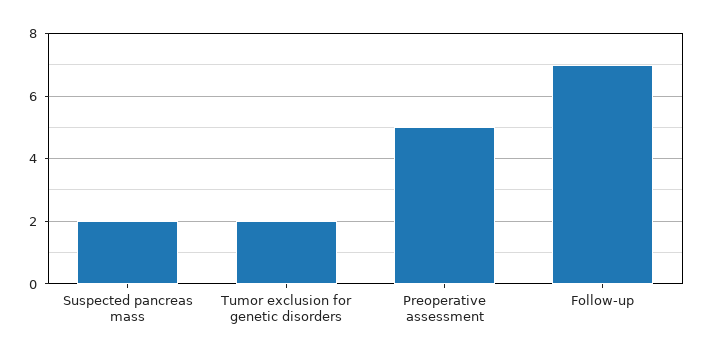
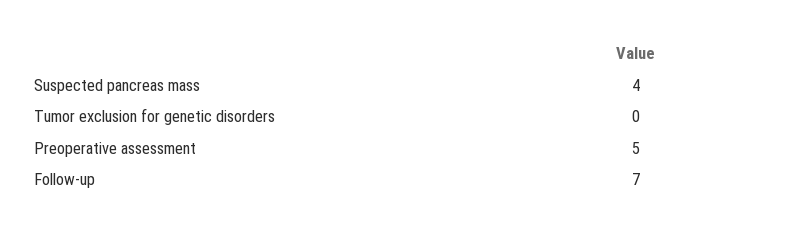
  {
-   "Suspected pancreas mass": 2,
+   "Suspected pancreas mass": 4,
-   "Tumor exclusion for genetic disorders": 2,
+   "Tumor exclusion for genetic disorders": 0,
    "Preoperative assessment": 5,
    "Follow-up": 7
  }

